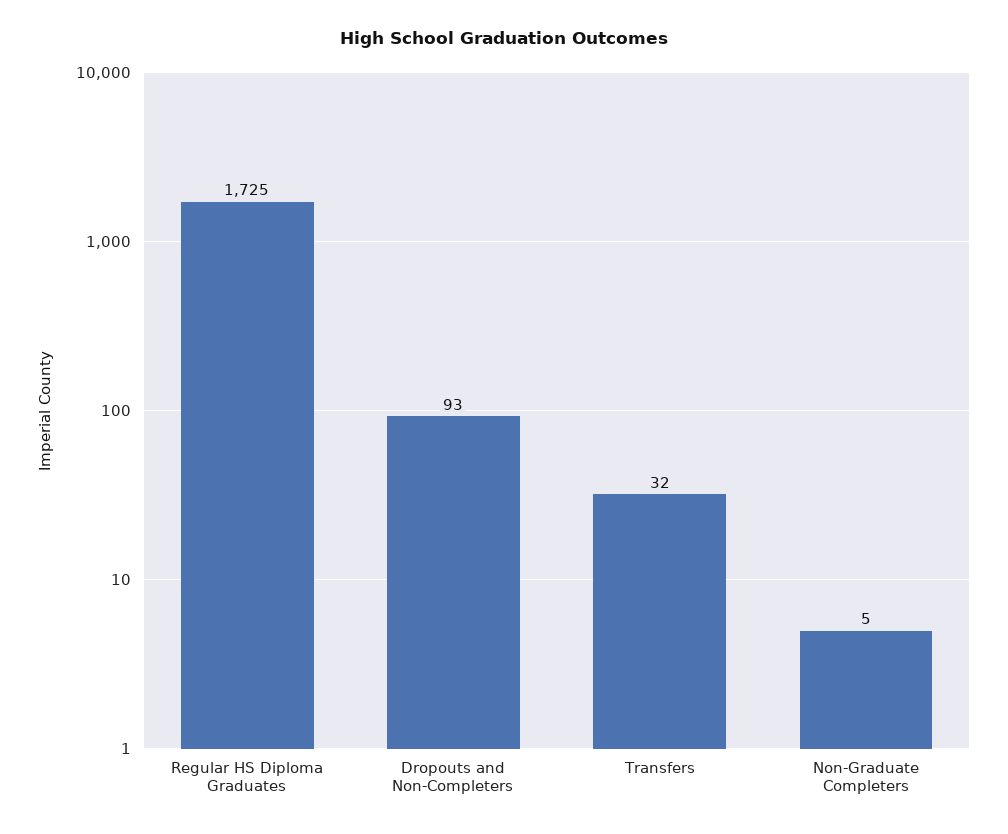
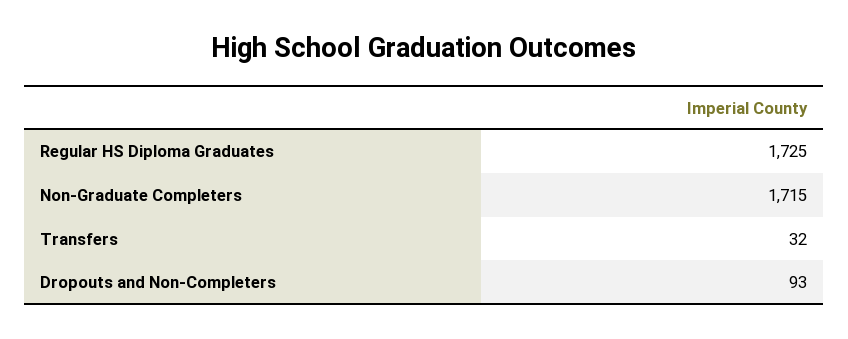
  {
    "Regular HS Diploma Graduates": 1725,
    "Dropouts and Non-Completers": 93,
    "Transfers": 32,
-   "Non-Graduate Completers": 5
+   "Non-Graduate Completers": 1715
  }

